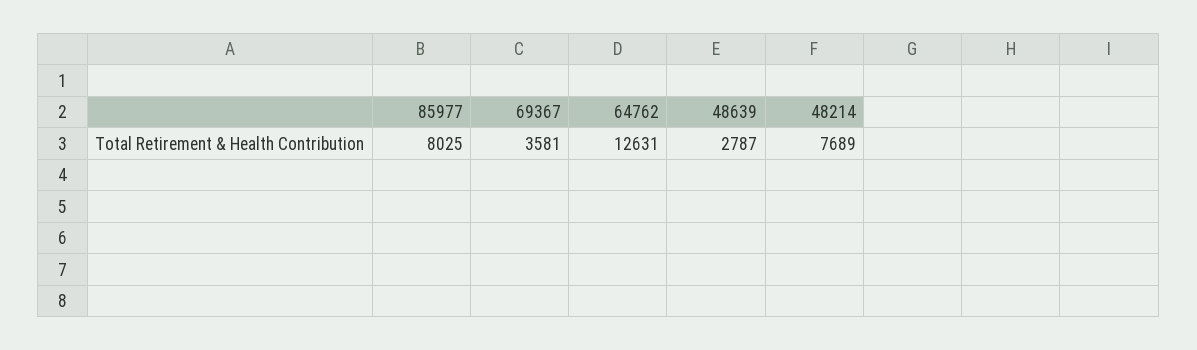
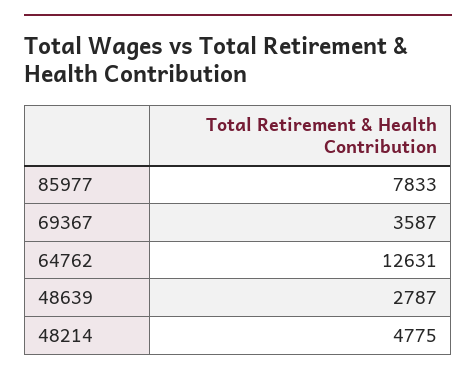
  {
-   "85977": 8025,
+   "85977": 7833,
-   "69367": 3581,
+   "69367": 3587,
    "64762": 12631,
    "48639": 2787,
-   "48214": 7689
+   "48214": 4775
  }

